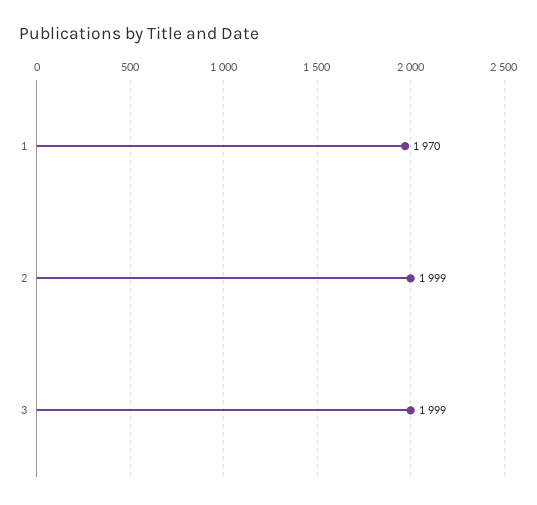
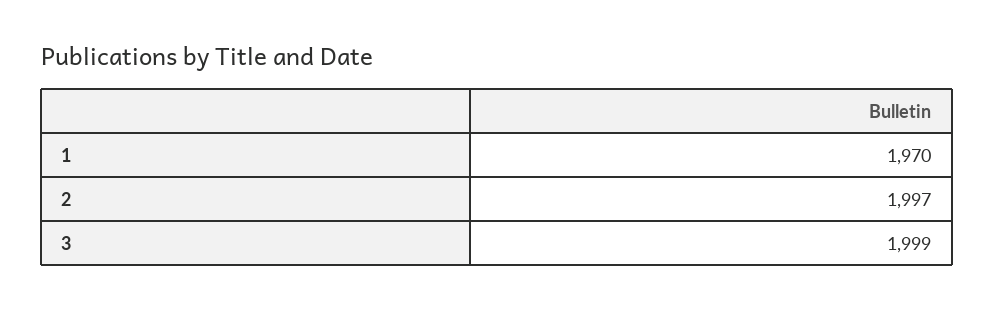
  {
    "1": 1970,
-   "2": 1999,
+   "2": 1997,
    "3": 1999
  }

